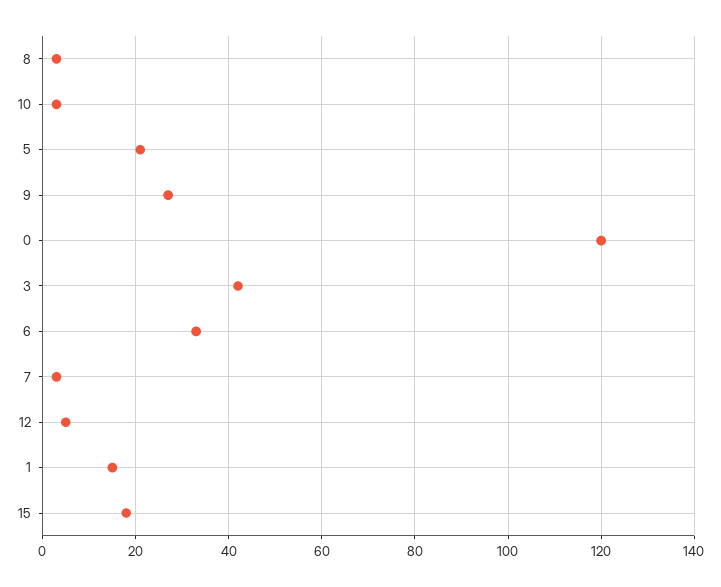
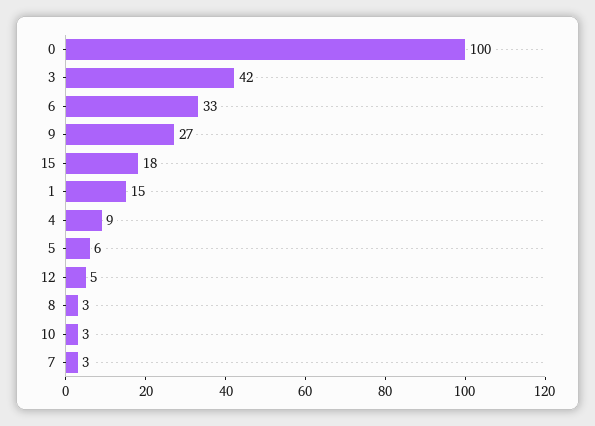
  {
    "8": 3,
    "10": 3,
-   "5": 20,
+   "5": 6,
    "9": 27,
-   "0": 120,
+   "0": 100,
    "3": 42,
    "6": 33,
    "7": 3,
    "12": 5,
    "1": 15,
-   "15": 18
+   "15": 18,
+   "4": 9
  }

